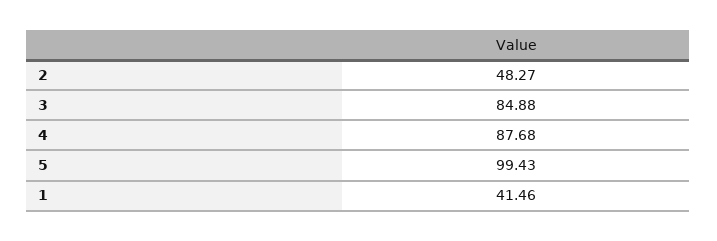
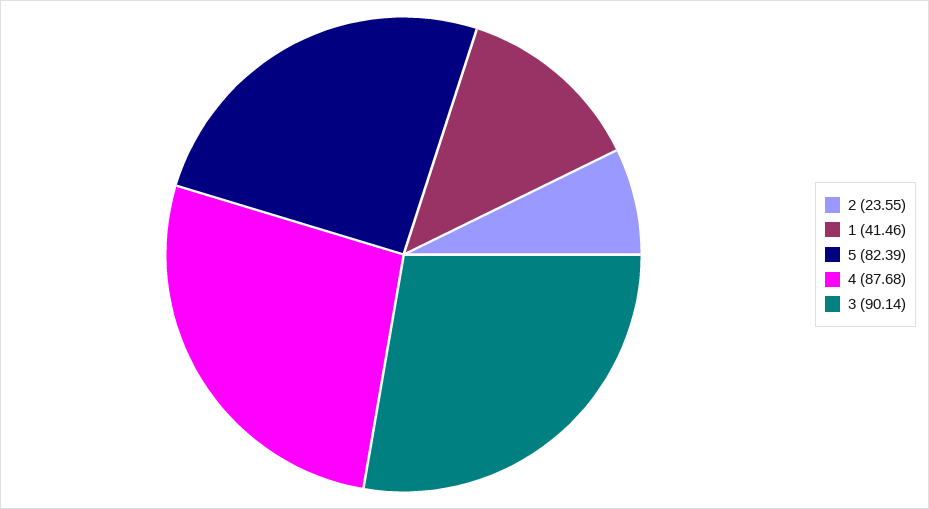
  {
-   "2": 48.27,
+   "2": 23.55,
-   "3": 84.88,
+   "3": 90.14,
    "4": 87.68,
-   "5": 99.43,
+   "5": 82.39,
    "1": 41.46
  }

